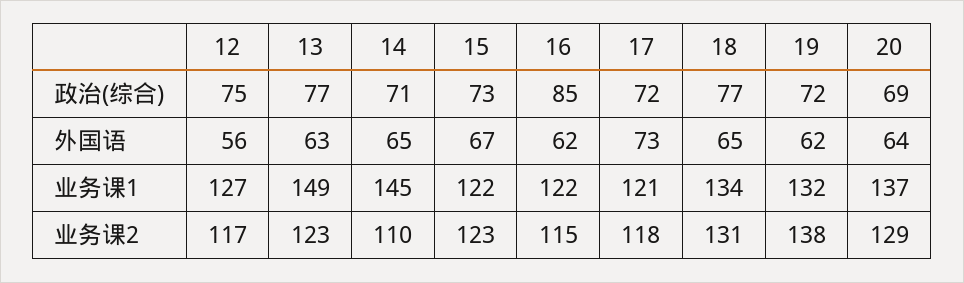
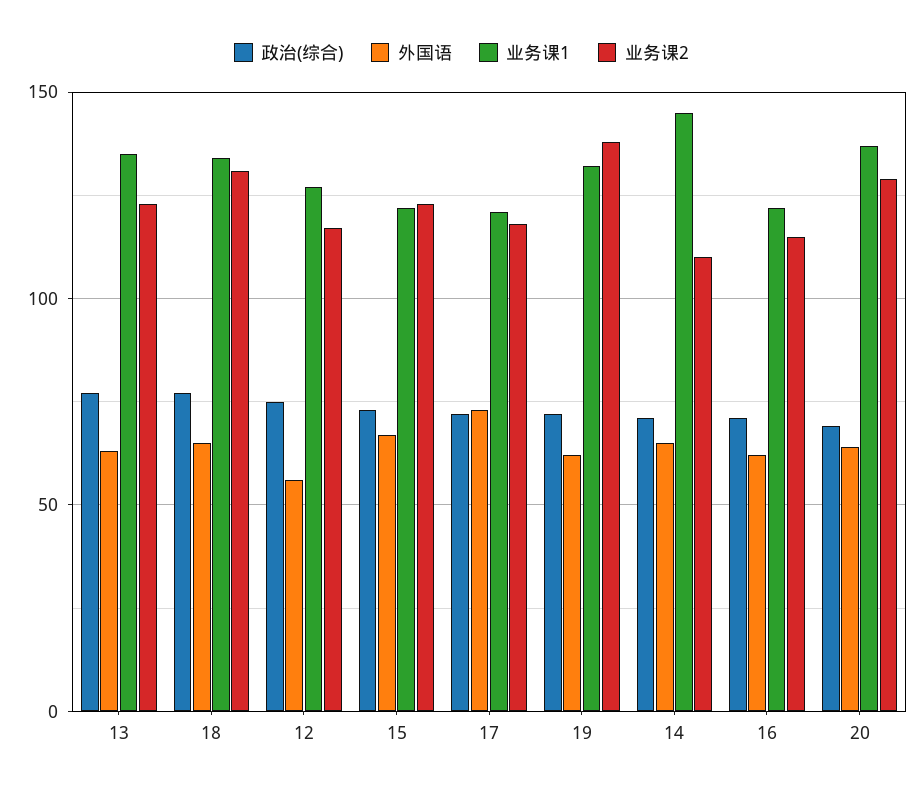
  {
    "政治(综合)": {
      "12": 75,
      "13": 77,
      "14": 71,
      "15": 73,
-     "16": 85,
+     "16": 70,
      "17": 72,
      "18": 77,
      "19": 72,
      "20": 69
    },
    "外国语": {
      "12": 56,
      "13": 63,
      "14": 65,
      "15": 67,
      "16": 62,
      "17": 73,
      "18": 65,
      "19": 62,
      "20": 64
    },
    "业务课1": {
      "12": 127,
-     "13": 149,
+     "13": 135,
      "14": 145,
      "15": 122,
      "16": 122,
      "17": 121,
      "18": 134,
      "19": 132,
      "20": 137
    },
    "业务课2": {
      "12": 117,
      "13": 123,
      "14": 110,
      "15": 123,
      "16": 115,
      "17": 118,
      "18": 131,
      "19": 138,
      "20": 129
    }
  }

